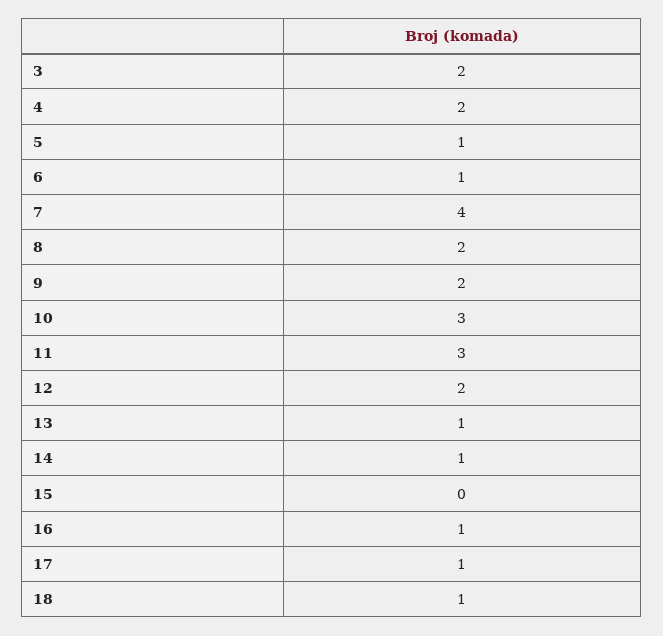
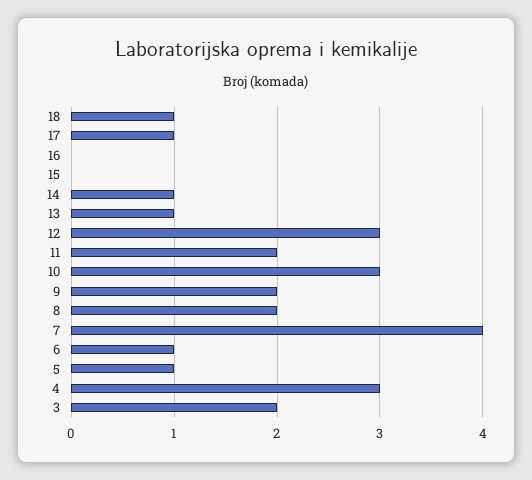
  {
    "3": 2,
-   "4": 2,
+   "4": 3,
    "5": 1,
    "6": 1,
    "7": 4,
    "8": 2,
    "9": 2,
    "10": 3,
-   "11": 3,
+   "11": 2,
-   "12": 2,
+   "12": 3,
    "13": 1,
    "14": 1,
    "15": 0,
-   "16": 1,
+   "16": 0,
    "17": 1,
    "18": 1
  }

